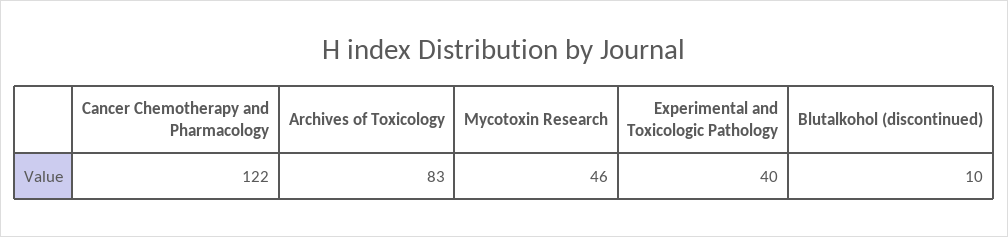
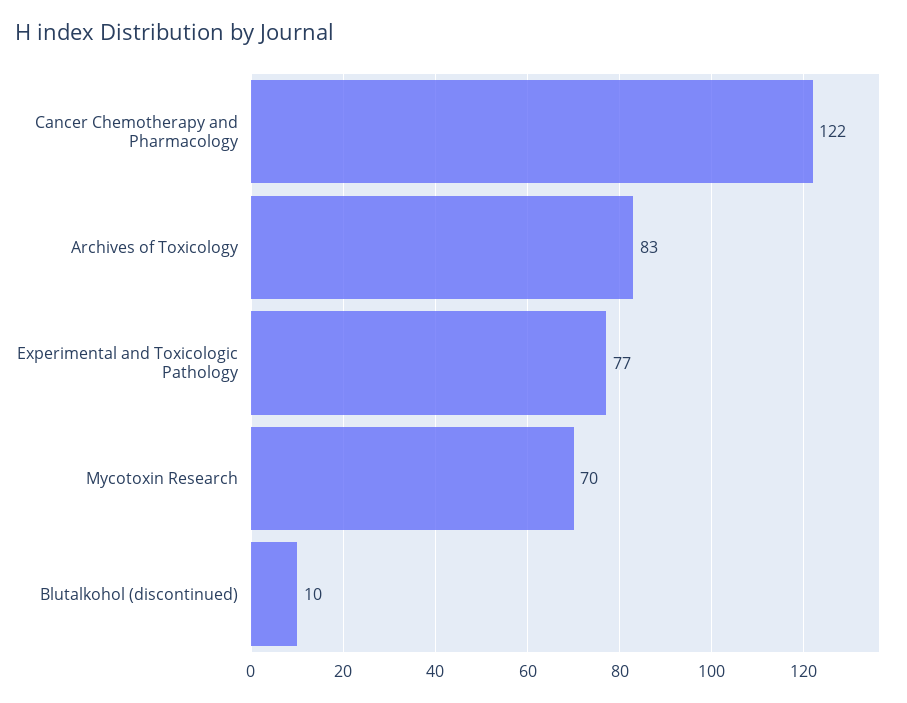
  {
    "Cancer Chemotherapy and Pharmacology": 122,
    "Archives of Toxicology": 83,
-   "Mycotoxin Research": 46,
+   "Mycotoxin Research": 70,
-   "Experimental and Toxicologic Pathology": 40,
+   "Experimental and Toxicologic Pathology": 77,
    "Blutalkohol (discontinued)": 10
  }

